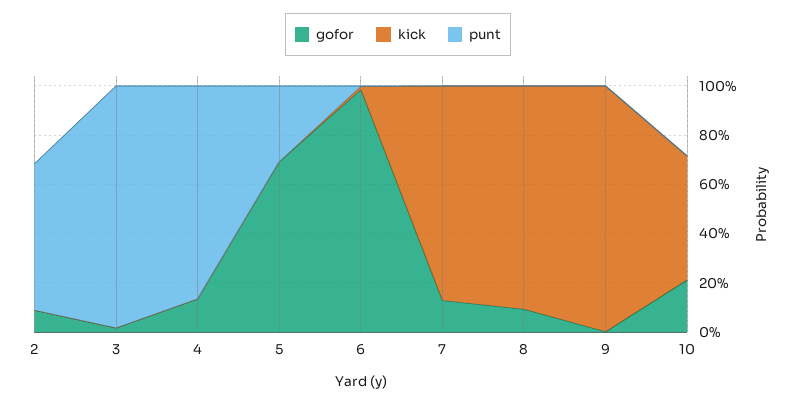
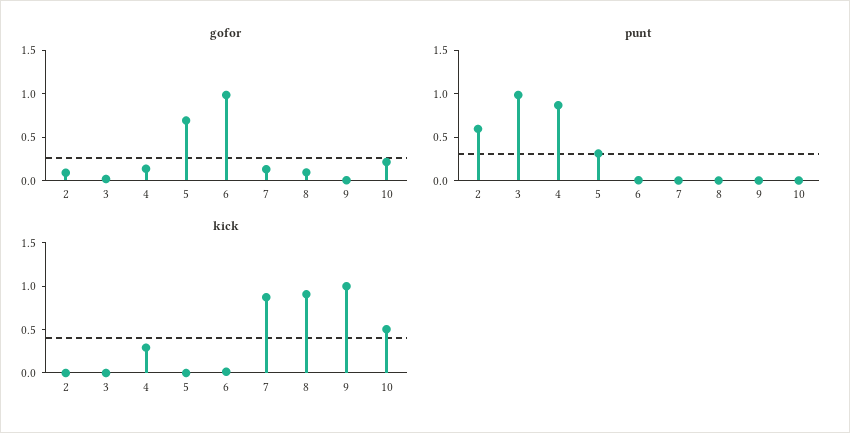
  {
    "gofor": {
      "2": 0.1,
      "3": 0,
      "4": 0.15,
      "5": 0.7,
      "6": 1,
      "7": 0.15,
      "8": 0.1,
      "9": 0,
      "10": 0.2
    },
    "kick": {
      "2": 0,
      "3": 0,
-     "4": 0,
+     "4": 0.3,
      "5": 0,
      "6": 0,
      "7": 0.85,
      "8": 0.9,
      "9": 1,
      "10": 0.5
    },
    "punt": {
      "2": 0.6,
      "3": 1,
      "4": 0.85,
      "5": 0.3,
      "6": 0,
      "7": 0,
      "8": 0,
      "9": 0,
      "10": 0
    }
  }

